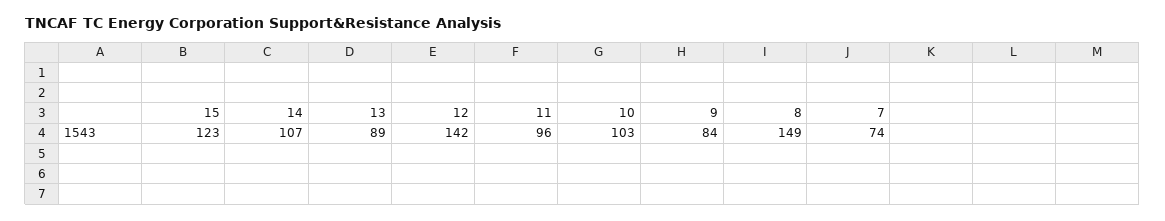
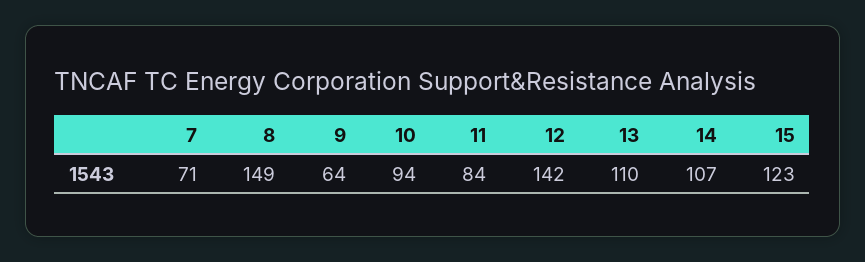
  {
    "15": 123,
    "14": 107,
-   "13": 89,
+   "13": 110,
    "12": 142,
-   "11": 96,
+   "11": 84,
-   "10": 103,
+   "10": 94,
-   "9": 84,
+   "9": 64,
    "8": 149,
-   "7": 74
+   "7": 71
  }

